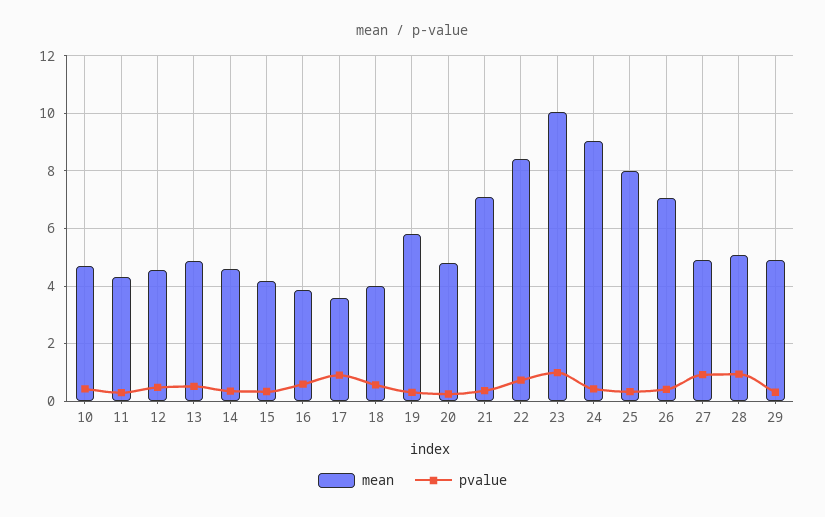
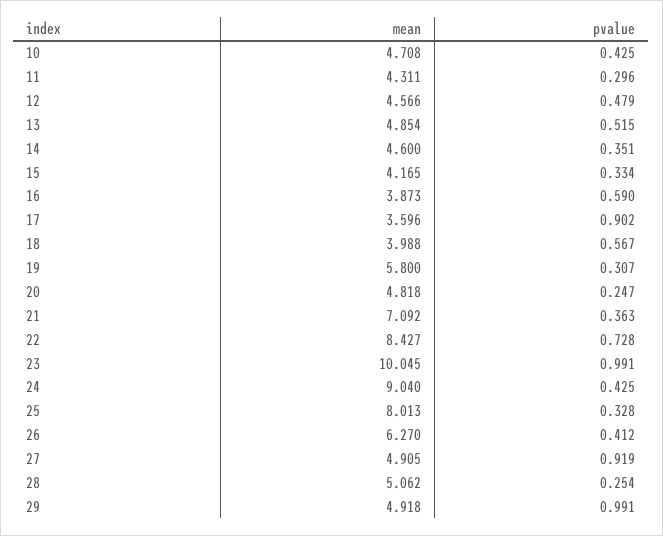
  {
    "mean": {
      "10": 4.708,
      "11": 4.311,
      "12": 4.566,
      "13": 4.854,
      "14": 4.6,
      "15": 4.165,
      "16": 3.873,
      "17": 3.596,
      "18": 3.988,
      "19": 5.8,
      "20": 4.818,
      "21": 7.092,
      "22": 8.427,
      "23": 10.045,
      "24": 9.04,
      "25": 8.013,
-     "26": 7,
+     "26": 6.27,
      "27": 4.905,
      "28": 5.062,
      "29": 4.918
    },
    "pvalue": {
      "10": 0.425,
      "11": 0.296,
      "12": 0.479,
      "13": 0.515,
      "14": 0.351,
      "15": 0.334,
      "16": 0.59,
      "17": 0.902,
      "18": 0.567,
      "19": 0.307,
      "20": 0.247,
      "21": 0.363,
      "22": 0.728,
      "23": 0.991,
      "24": 0.425,
      "25": 0.328,
      "26": 0.412,
      "27": 0.919,
-     "28": 1,
+     "28": 0.254,
-     "29": 0.25
+     "29": 0.991
    }
  }

